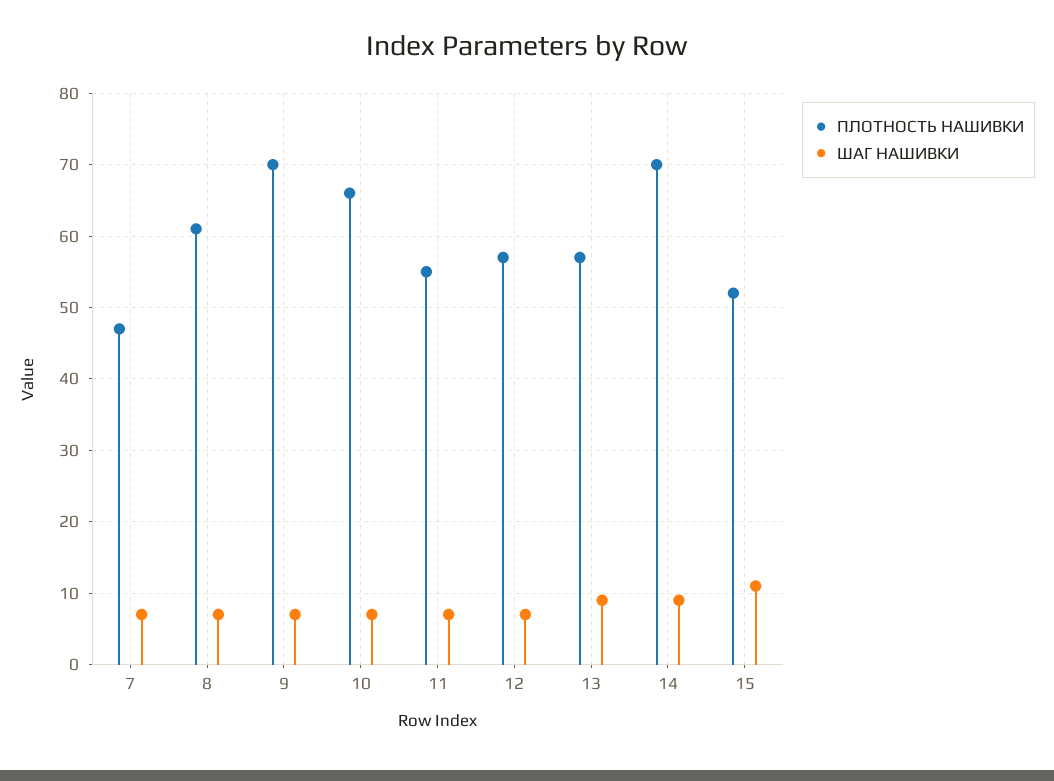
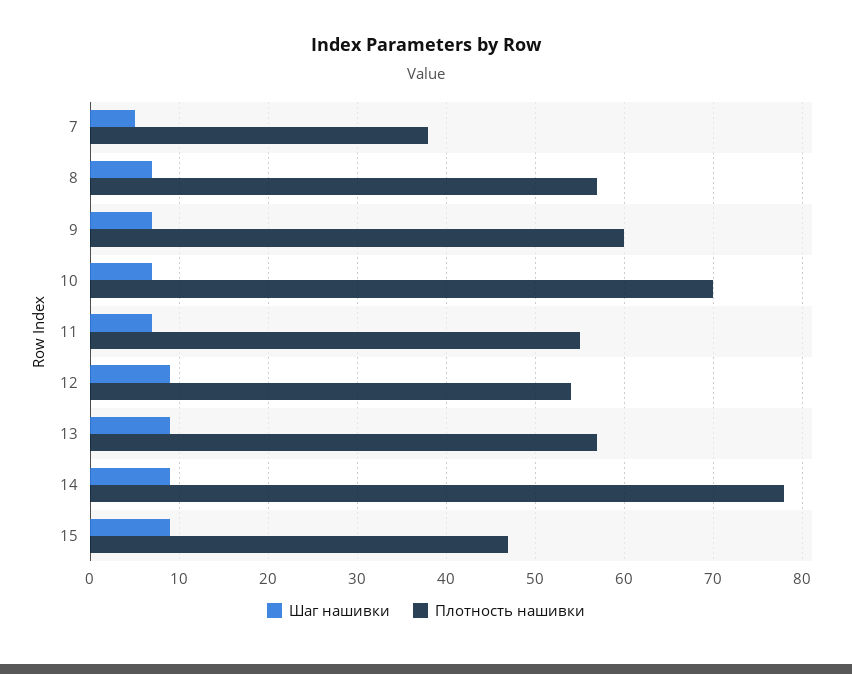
  {
    "ПЛОТНОСТЬ НАШИВКИ": {
-     "7": 47,
+     "7": 38,
-     "8": 61,
+     "8": 57,
-     "9": 70,
+     "9": 60,
-     "10": 66,
+     "10": 70,
      "11": 55,
-     "12": 57,
+     "12": 54,
      "13": 57,
-     "14": 70,
+     "14": 78,
-     "15": 52
+     "15": 47
    },
    "ШАГ НАШИВКИ": {
-     "7": 7,
+     "7": 5,
      "8": 7,
      "9": 7,
      "10": 7,
      "11": 7,
-     "12": 7,
+     "12": 9,
      "13": 9,
      "14": 9,
-     "15": 11
+     "15": 9
    }
  }

